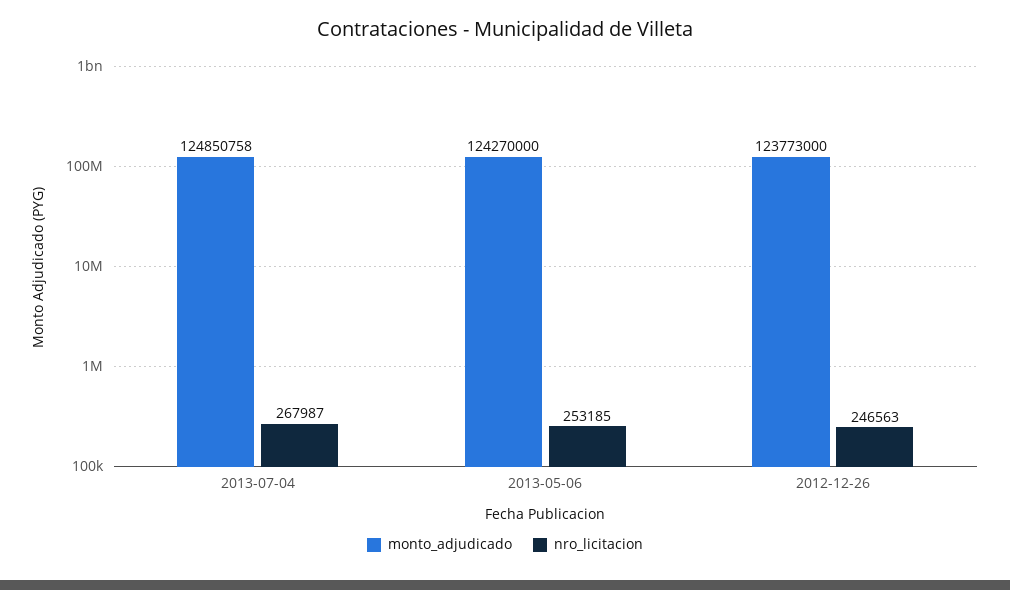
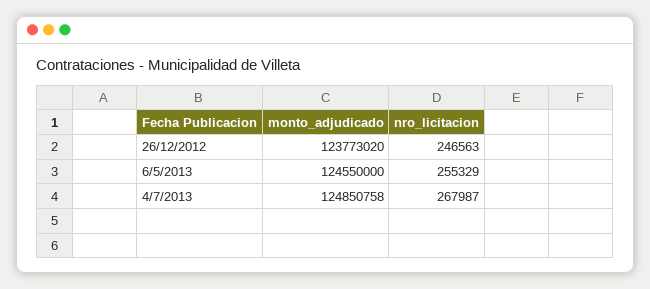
  {
    "monto_adjudicado": {
      "2013-07-04": 124850758,
-     "2013-05-06": 124270000,
+     "2013-05-06": 124550000,
-     "2012-12-26": 123773000
+     "2012-12-26": 123773020
    },
    "nro_licitacion": {
      "2013-07-04": 267987,
-     "2013-05-06": 253185,
+     "2013-05-06": 255329,
      "2012-12-26": 246563
    }
  }

